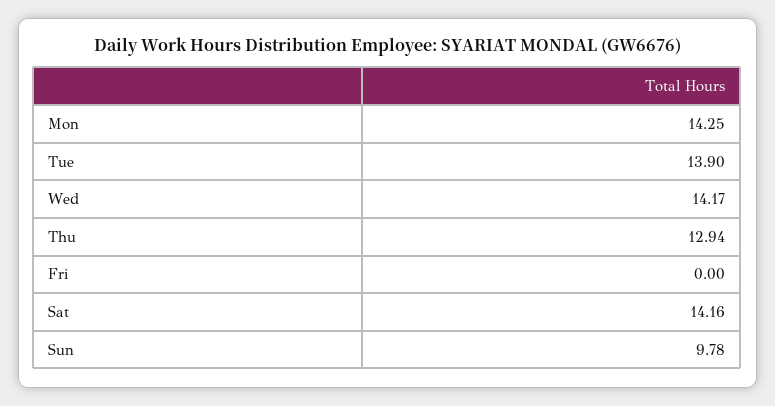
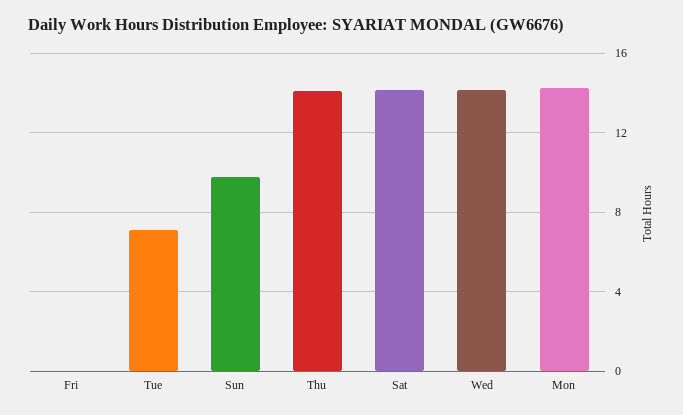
  {
    "Mon": 14.25,
-   "Tue": 13.9,
+   "Tue": 7,
    "Wed": 14.17,
-   "Thu": 12.94,
+   "Thu": 14,
    "Fri": 0,
    "Sat": 14.16,
    "Sun": 9.78
  }

